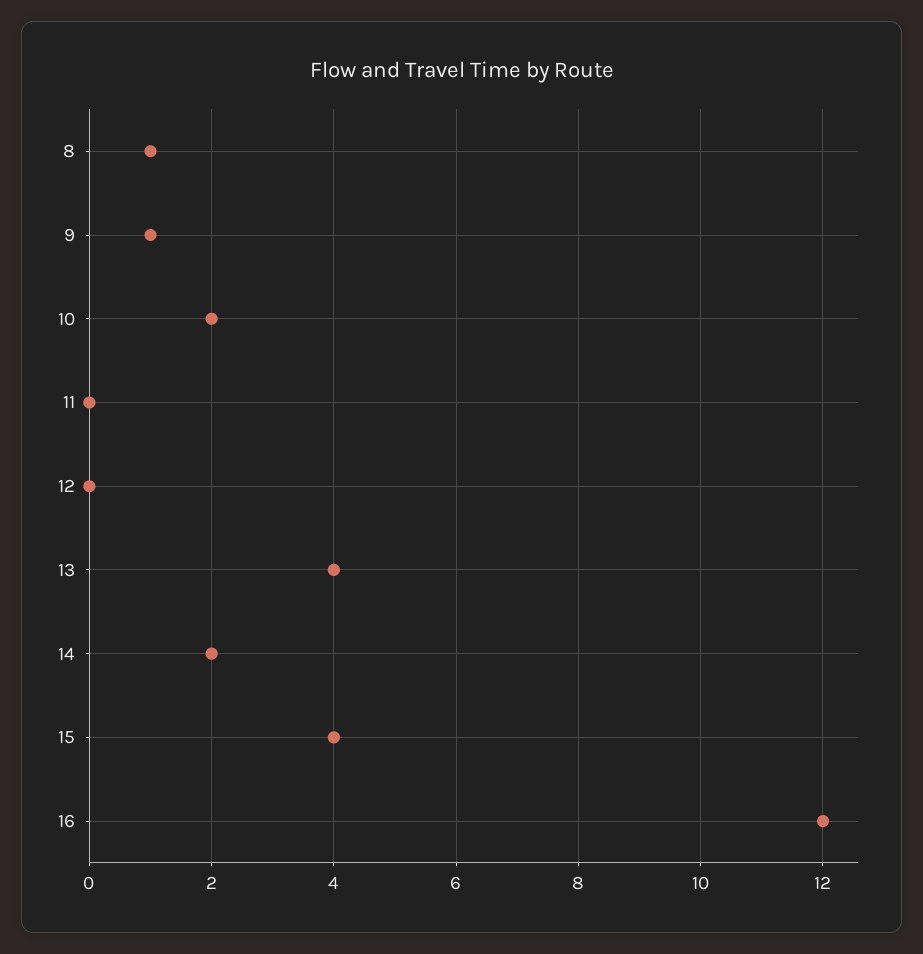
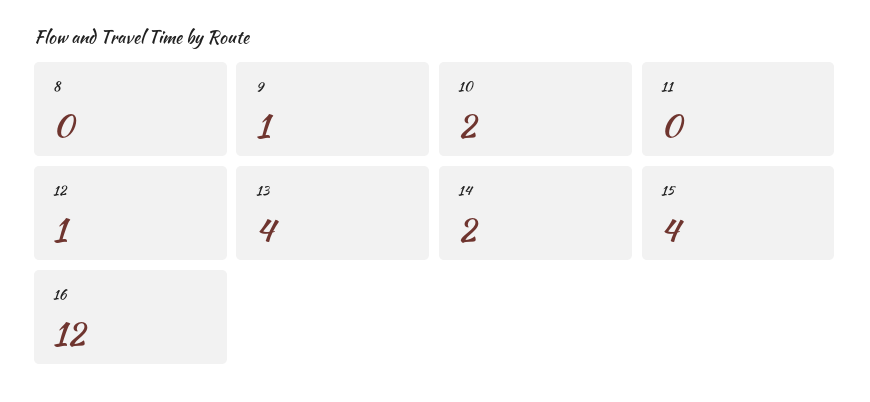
  {
-   "8": 1,
+   "8": 0,
    "9": 1,
    "10": 2,
    "11": 0,
-   "12": 0,
+   "12": 1,
    "13": 4,
    "14": 2,
    "15": 4,
    "16": 12
  }

